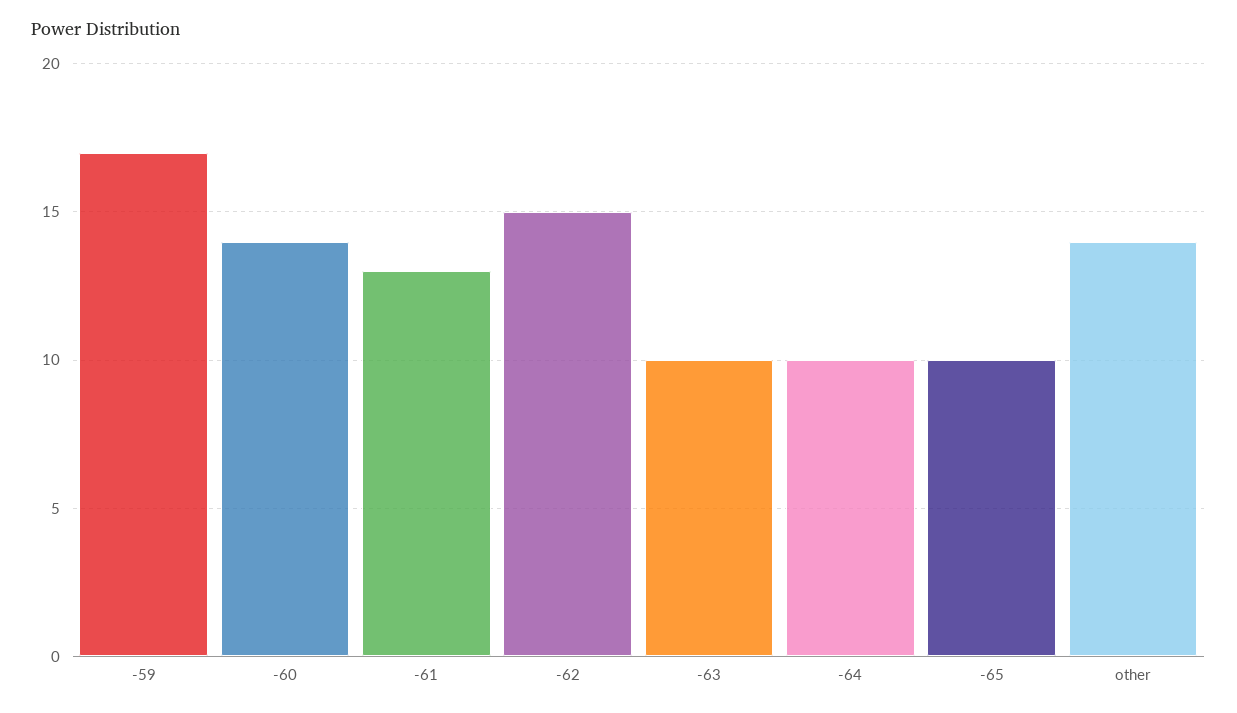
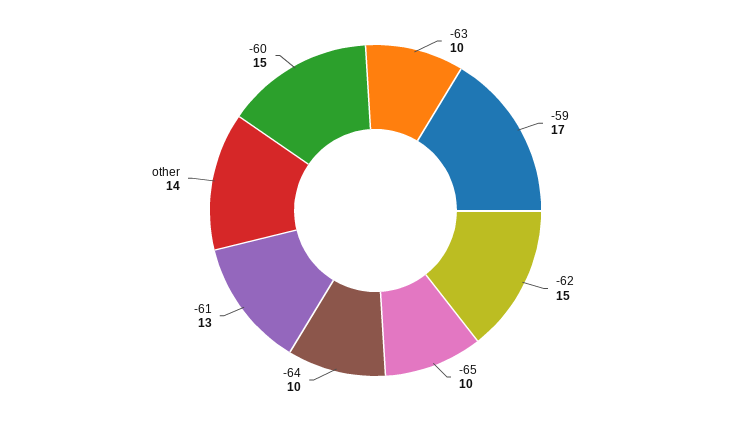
  {
    "-59": 17,
-   "-60": 14,
+   "-60": 15,
    "-61": 13,
    "-62": 15,
    "-63": 10,
    "-64": 10,
    "-65": 10,
    "other": 14
  }

